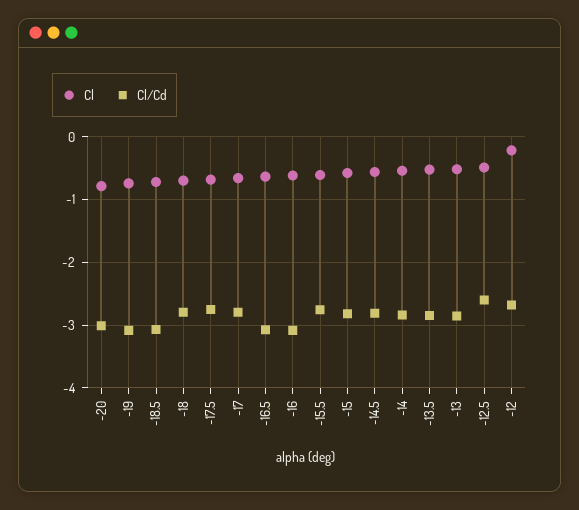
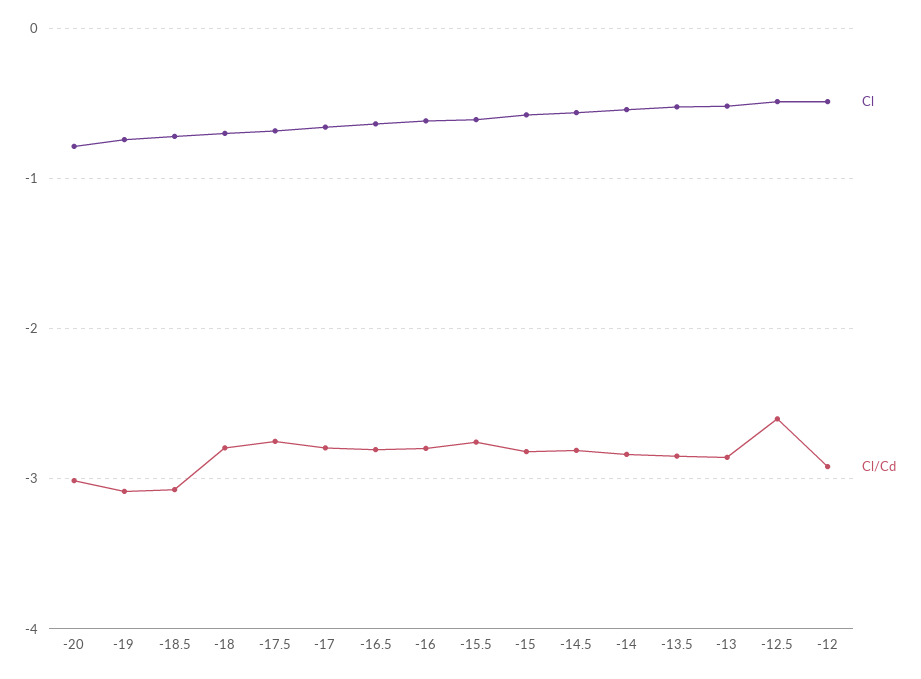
  {
    "Cl": {
      "-20": -0.8,
      "-19": -0.7,
      "-18.5": -0.7,
      "-18": -0.7,
      "-17.5": -0.7,
      "-17": -0.7,
      "-16.5": -0.6,
      "-16": -0.6,
      "-15.5": -0.6,
      "-15": -0.6,
      "-14.5": -0.6,
      "-14": -0.5,
      "-13.5": -0.5,
      "-13": -0.5,
      "-12.5": -0.5,
-     "-12": -0.2
+     "-12": -0.5
    },
    "Cl/Cd": {
      "-20": -3,
      "-19": -3.1,
      "-18.5": -3.1,
      "-18": -2.8,
      "-17.5": -2.8,
      "-17": -2.8,
-     "-16.5": -3.1,
+     "-16.5": -2.8,
-     "-16": -3.1,
+     "-16": -2.8,
      "-15.5": -2.8,
      "-15": -2.8,
      "-14.5": -2.8,
      "-14": -2.8,
      "-13.5": -2.8,
      "-13": -2.9,
      "-12.5": -2.6,
-     "-12": -2.7
+     "-12": -2.9
    }
  }

